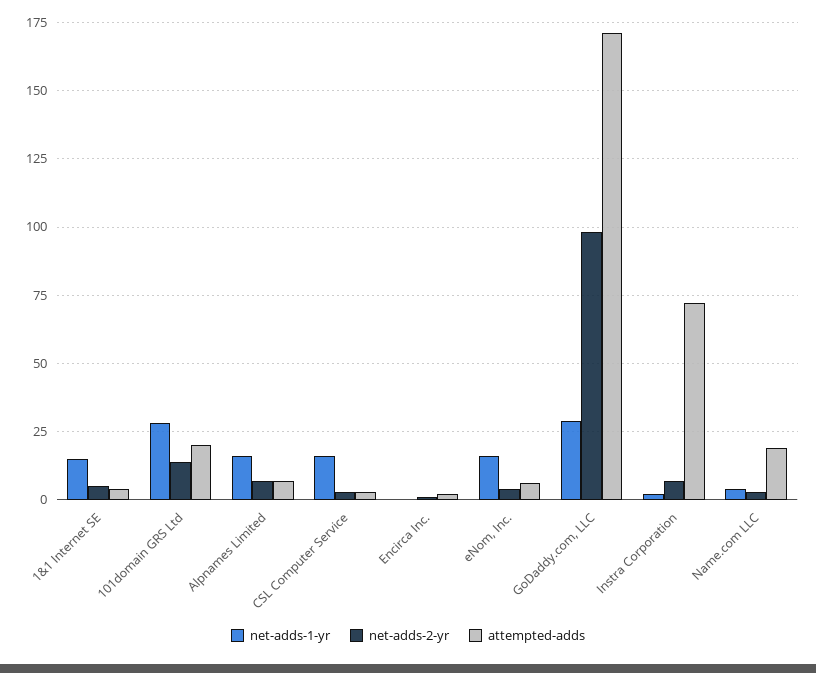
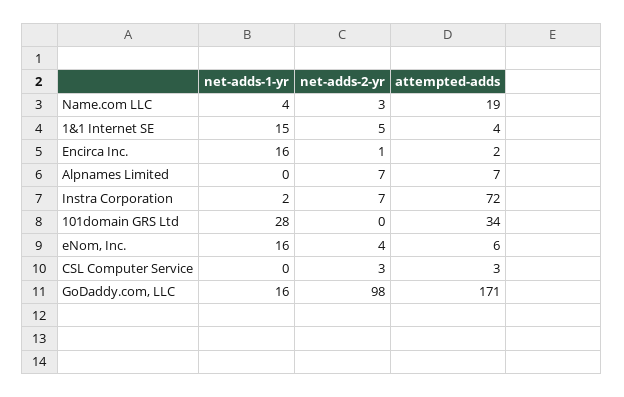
  {
    "net-adds-1-yr": {
      "1&1 Internet SE": 15,
      "101domain GRS Ltd": 28,
-     "Alpnames Limited": 15,
+     "Alpnames Limited": 0,
-     "CSL Computer Service": 15,
+     "CSL Computer Service": 0,
-     "Encirca Inc.": 0,
+     "Encirca Inc.": 16,
      "eNom, Inc.": 16,
-     "GoDaddy.com, LLC": 30,
+     "GoDaddy.com, LLC": 16,
      "Instra Corporation": 2,
      "Name.com LLC": 4
    },
    "net-adds-2-yr": {
      "1&1 Internet SE": 5,
-     "101domain GRS Ltd": 15,
+     "101domain GRS Ltd": 0,
      "Alpnames Limited": 7,
      "CSL Computer Service": 3,
      "Encirca Inc.": 1,
      "eNom, Inc.": 4,
      "GoDaddy.com, LLC": 98,
      "Instra Corporation": 7,
      "Name.com LLC": 3
    },
    "attempted-adds": {
      "1&1 Internet SE": 4,
-     "101domain GRS Ltd": 20,
+     "101domain GRS Ltd": 34,
      "Alpnames Limited": 7,
      "CSL Computer Service": 3,
      "Encirca Inc.": 2,
      "eNom, Inc.": 6,
      "GoDaddy.com, LLC": 171,
      "Instra Corporation": 72,
      "Name.com LLC": 19
    }
  }

